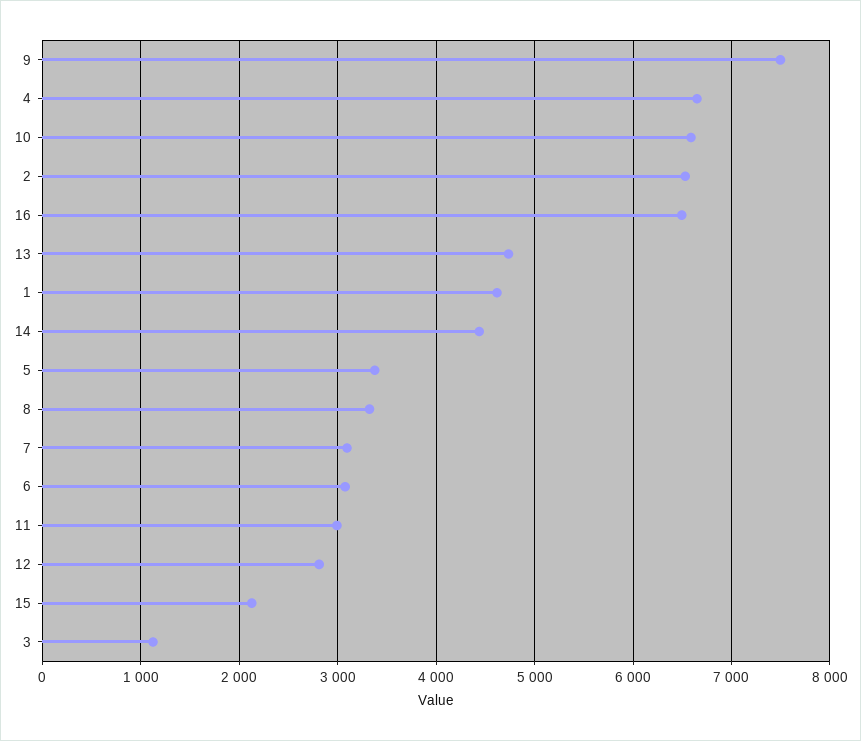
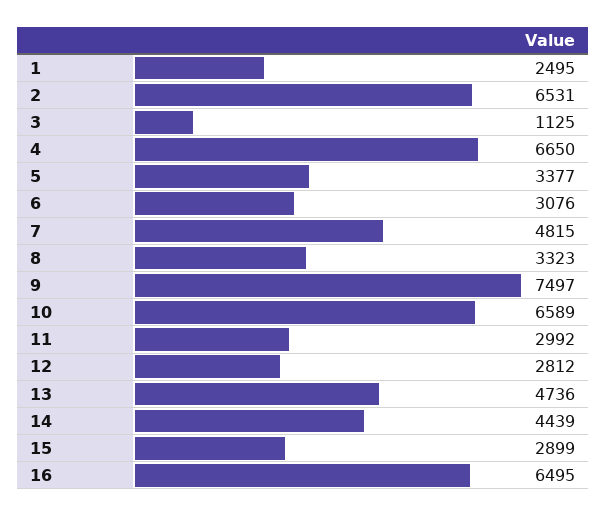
  {
    "9": 7497,
    "4": 6650,
    "10": 6589,
    "2": 6531,
    "16": 6495,
    "13": 4736,
-   "1": 4600,
+   "1": 2495,
    "14": 4439,
    "5": 3377,
    "8": 3323,
-   "7": 3100,
+   "7": 4815,
    "6": 3076,
    "11": 2992,
    "12": 2812,
-   "15": 2100,
+   "15": 2899,
    "3": 1125
  }

